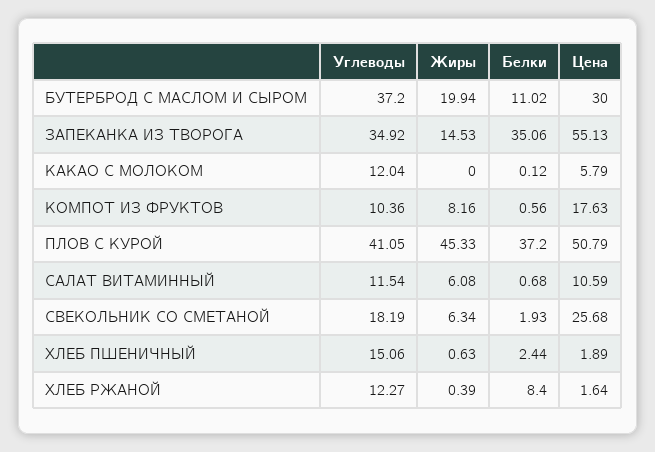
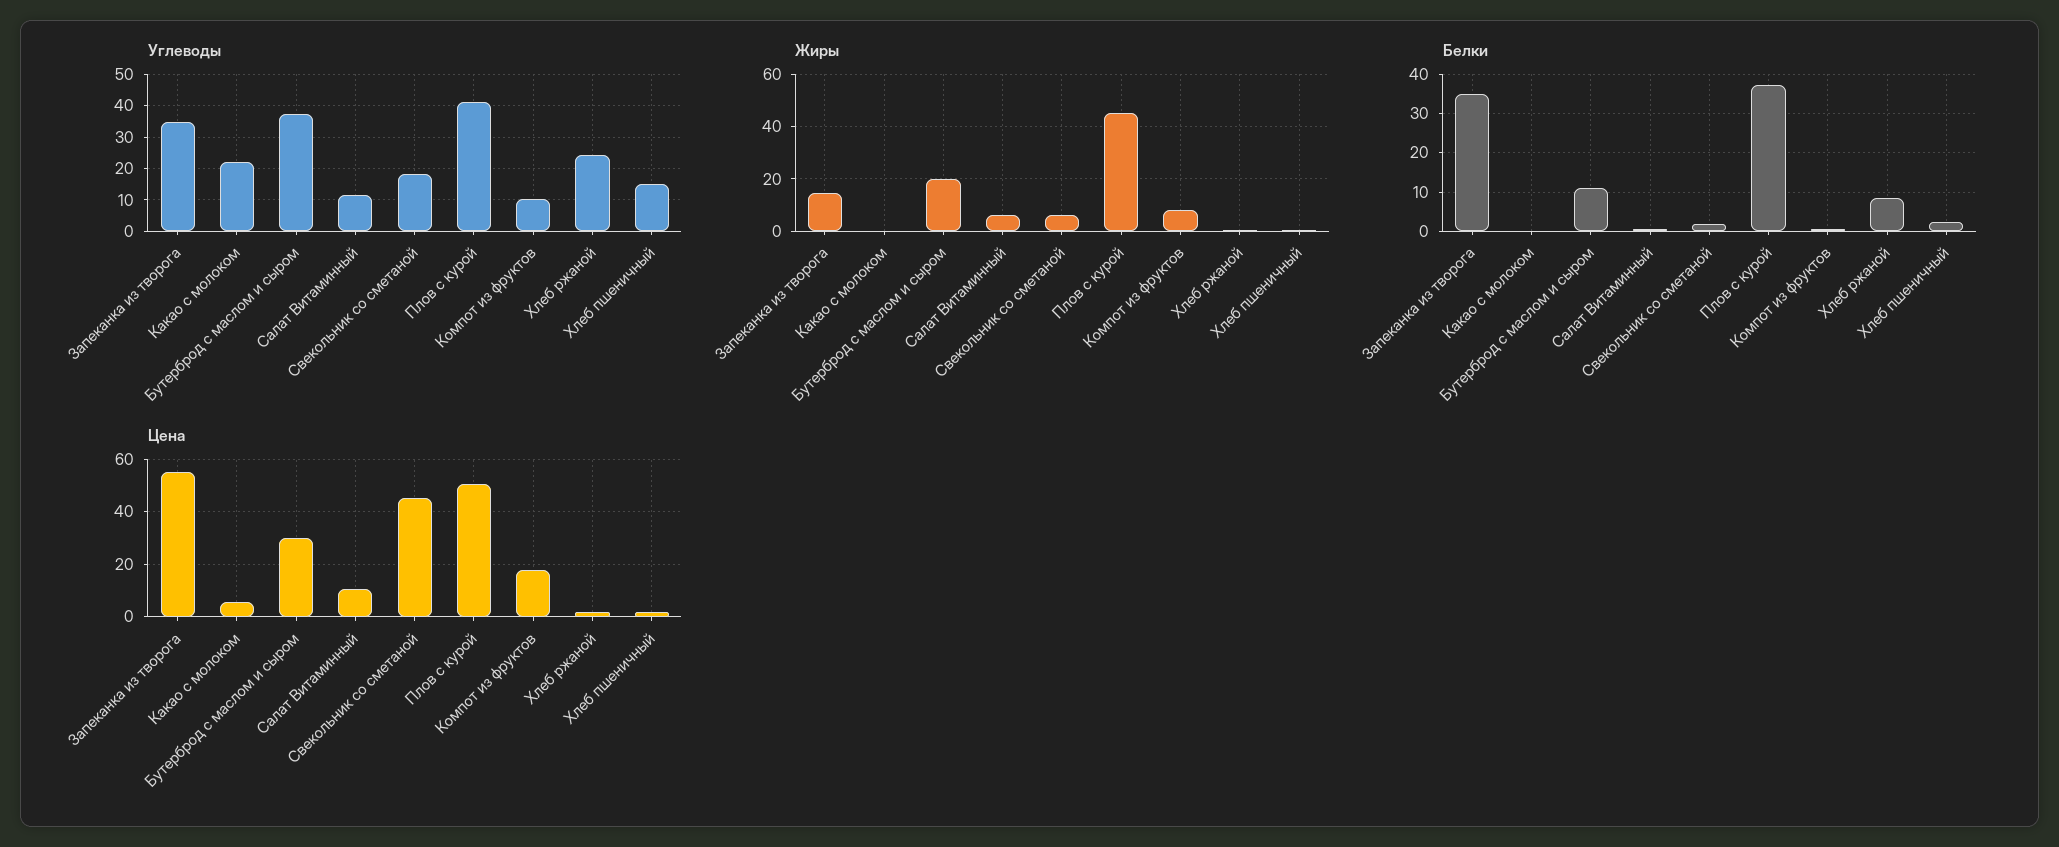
  {
    "Углеводы": {
      "БУТЕРБРОД С МАСЛОМ И СЫРОМ": 37.2,
      "ЗАПЕКАНКА ИЗ ТВОРОГА": 34.92,
-     "КАКАО С МОЛОКОМ": 12.04,
+     "КАКАО С МОЛОКОМ": 22,
      "КОМПОТ ИЗ ФРУКТОВ": 10.36,
      "ПЛОВ С КУРОЙ": 41.05,
      "САЛАТ ВИТАМИННЫЙ": 11.54,
      "СВЕКОЛЬНИК СО СМЕТАНОЙ": 18.19,
      "ХЛЕБ ПШЕНИЧНЫЙ": 15.06,
-     "ХЛЕБ РЖАНОЙ": 12.27
+     "ХЛЕБ РЖАНОЙ": 24
    },
    "Жиры": {
      "БУТЕРБРОД С МАСЛОМ И СЫРОМ": 19.94,
      "ЗАПЕКАНКА ИЗ ТВОРОГА": 14.53,
      "КАКАО С МОЛОКОМ": 0,
      "КОМПОТ ИЗ ФРУКТОВ": 8.16,
      "ПЛОВ С КУРОЙ": 45.33,
      "САЛАТ ВИТАМИННЫЙ": 6.08,
      "СВЕКОЛЬНИК СО СМЕТАНОЙ": 6.34,
      "ХЛЕБ ПШЕНИЧНЫЙ": 0.63,
      "ХЛЕБ РЖАНОЙ": 0.39
    },
    "Белки": {
      "БУТЕРБРОД С МАСЛОМ И СЫРОМ": 11.02,
      "ЗАПЕКАНКА ИЗ ТВОРОГА": 35.06,
      "КАКАО С МОЛОКОМ": 0.12,
      "КОМПОТ ИЗ ФРУКТОВ": 0.56,
      "ПЛОВ С КУРОЙ": 37.2,
      "САЛАТ ВИТАМИННЫЙ": 0.68,
      "СВЕКОЛЬНИК СО СМЕТАНОЙ": 1.93,
      "ХЛЕБ ПШЕНИЧНЫЙ": 2.44,
      "ХЛЕБ РЖАНОЙ": 8.4
    },
    "Цена": {
      "БУТЕРБРОД С МАСЛОМ И СЫРОМ": 30,
      "ЗАПЕКАНКА ИЗ ТВОРОГА": 55.13,
      "КАКАО С МОЛОКОМ": 5.79,
      "КОМПОТ ИЗ ФРУКТОВ": 17.63,
      "ПЛОВ С КУРОЙ": 50.79,
      "САЛАТ ВИТАМИННЫЙ": 10.59,
-     "СВЕКОЛЬНИК СО СМЕТАНОЙ": 25.68,
+     "СВЕКОЛЬНИК СО СМЕТАНОЙ": 45,
      "ХЛЕБ ПШЕНИЧНЫЙ": 1.89,
      "ХЛЕБ РЖАНОЙ": 1.64
    }
  }

